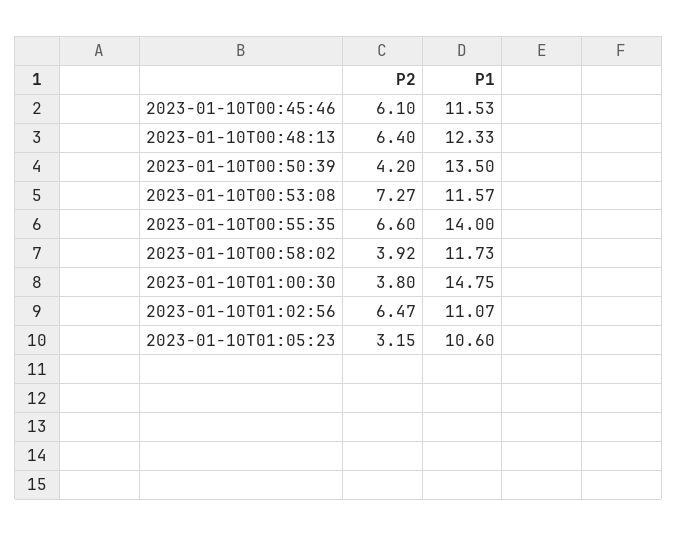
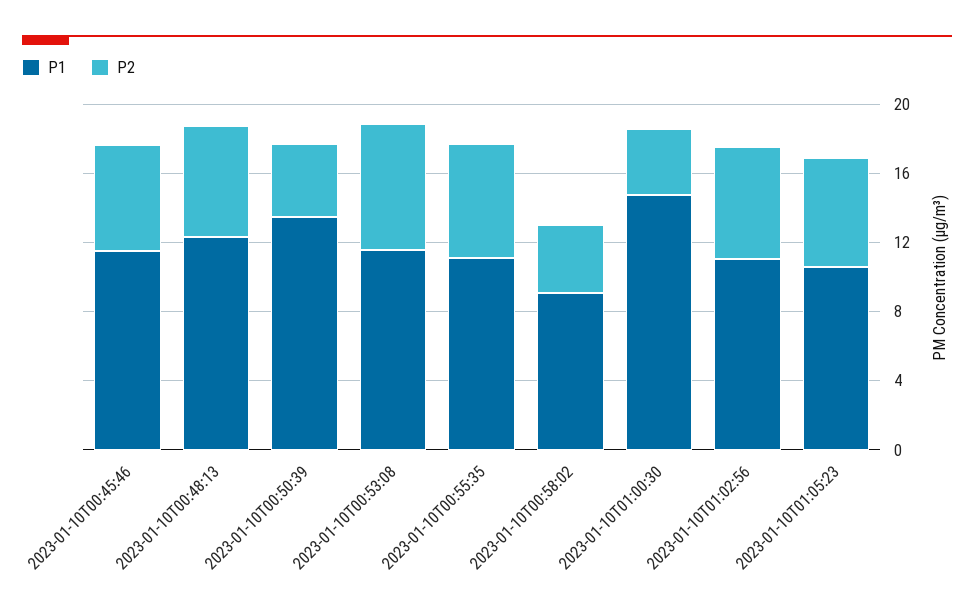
  {
    "P2": {
      "2023-01-10T00:45:46": 6.1,
      "2023-01-10T00:48:13": 6.4,
      "2023-01-10T00:50:39": 4.2,
      "2023-01-10T00:53:08": 7.27,
      "2023-01-10T00:55:35": 6.6,
      "2023-01-10T00:58:02": 3.92,
      "2023-01-10T01:00:30": 3.8,
      "2023-01-10T01:02:56": 6.47,
-     "2023-01-10T01:05:23": 3.15
+     "2023-01-10T01:05:23": 6
    },
    "P1": {
      "2023-01-10T00:45:46": 11.53,
      "2023-01-10T00:48:13": 12.33,
      "2023-01-10T00:50:39": 13.5,
      "2023-01-10T00:53:08": 11.57,
-     "2023-01-10T00:55:35": 14,
+     "2023-01-10T00:55:35": 11,
-     "2023-01-10T00:58:02": 11.73,
+     "2023-01-10T00:58:02": 9,
      "2023-01-10T01:00:30": 14.75,
      "2023-01-10T01:02:56": 11.07,
      "2023-01-10T01:05:23": 10.6
    }
  }

